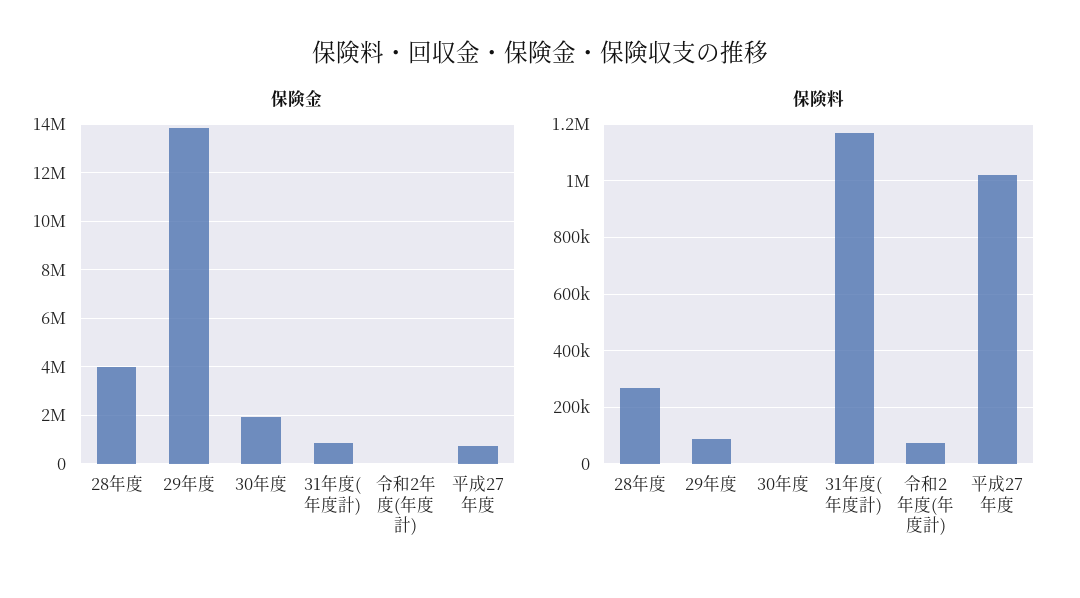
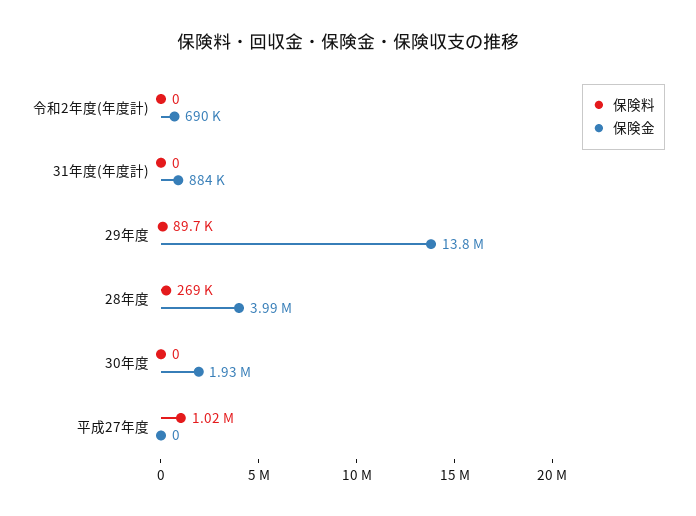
  {
    "保険金": {
      "28年度": 3990000,
      "29年度": 13800000,
      "30年度": 1930000,
      "31年度(年度計)": 884000,
-     "令和2年度(年度計)": 0,
+     "令和2年度(年度計)": 690000,
-     "平成27年度": 750000
+     "平成27年度": 0
    },
    "保険料": {
      "28年度": 269000,
      "29年度": 89700,
      "30年度": 0,
-     "31年度(年度計)": 1175000,
+     "31年度(年度計)": 0,
-     "令和2年度(年度計)": 75000,
+     "令和2年度(年度計)": 0,
      "平成27年度": 1020000
    }
  }

